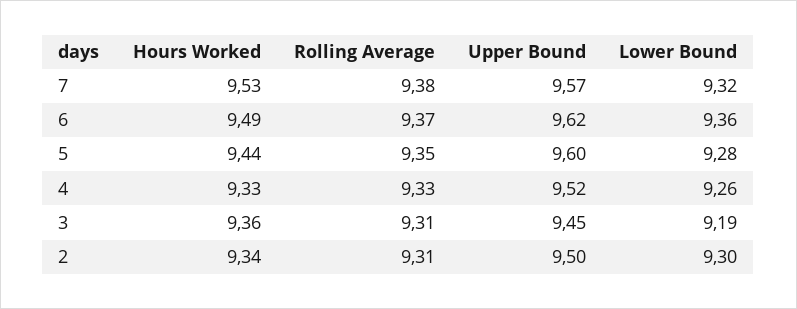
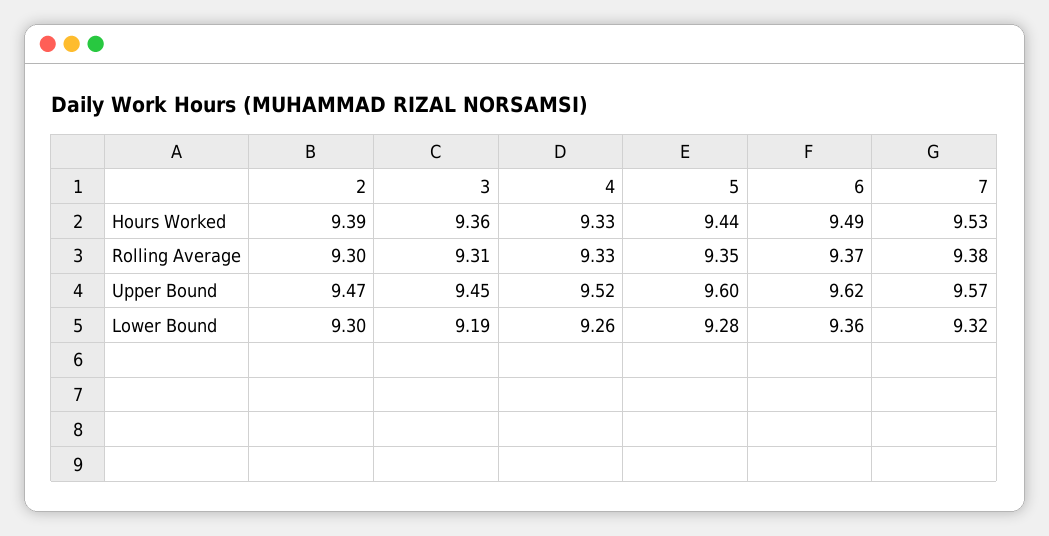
  {
    "Hours Worked": {
      "7": 9.53,
      "6": 9.49,
      "5": 9.44,
      "4": 9.33,
      "3": 9.36,
-     "2": 9.34
+     "2": 9.39
    },
    "Rolling Average": {
      "7": 9.38,
      "6": 9.37,
      "5": 9.35,
      "4": 9.33,
      "3": 9.31,
-     "2": 9.31
+     "2": 9.3
    },
    "Upper Bound": {
      "7": 9.57,
      "6": 9.62,
      "5": 9.6,
      "4": 9.52,
      "3": 9.45,
-     "2": 9.5
+     "2": 9.47
    },
    "Lower Bound": {
      "7": 9.32,
      "6": 9.36,
      "5": 9.28,
      "4": 9.26,
      "3": 9.19,
      "2": 9.3
    }
  }

